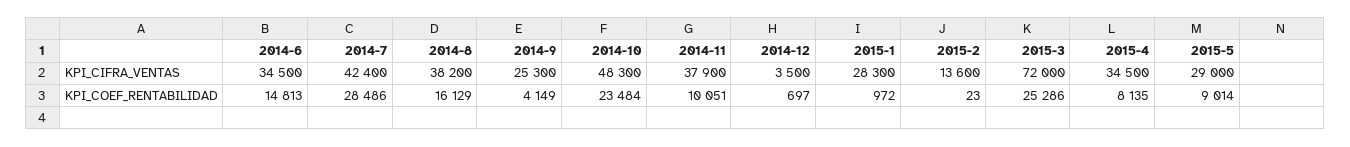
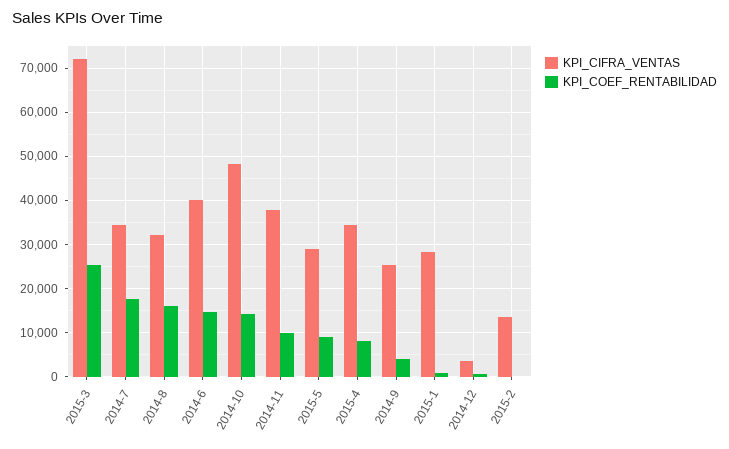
  {
    "KPI_CIFRA_VENTAS": {
-     "2014-6": 34500,
+     "2014-6": 40000,
-     "2014-7": 42400,
+     "2014-7": 34000,
-     "2014-8": 38200,
+     "2014-8": 32000,
      "2014-9": 25300,
      "2014-10": 48300,
      "2014-11": 37900,
      "2014-12": 3500,
      "2015-1": 28300,
      "2015-2": 13600,
      "2015-3": 72000,
      "2015-4": 34500,
      "2015-5": 29000
    },
    "KPI_COEF_RENTABILIDAD": {
      "2014-6": 14813,
-     "2014-7": 28486,
+     "2014-7": 18000,
      "2014-8": 16129,
      "2014-9": 4149,
-     "2014-10": 23484,
+     "2014-10": 14000,
      "2014-11": 10051,
      "2014-12": 697,
      "2015-1": 972,
      "2015-2": 23,
      "2015-3": 25286,
      "2015-4": 8135,
      "2015-5": 9014
    }
  }

